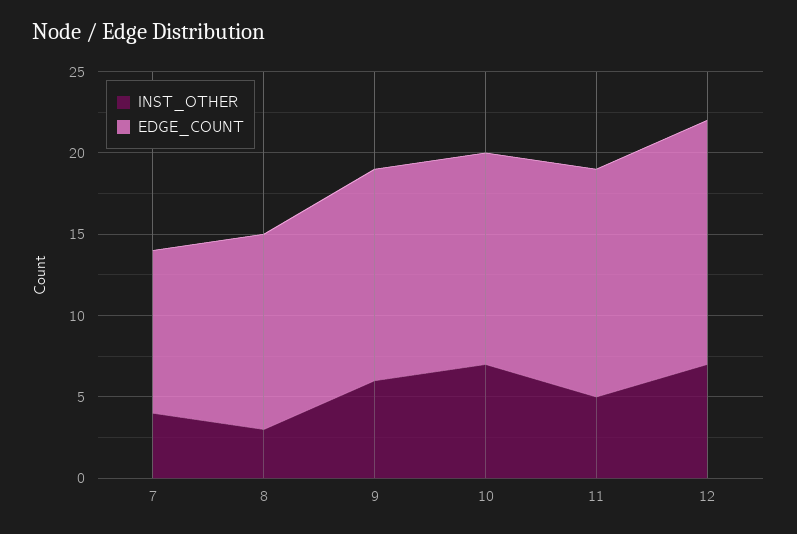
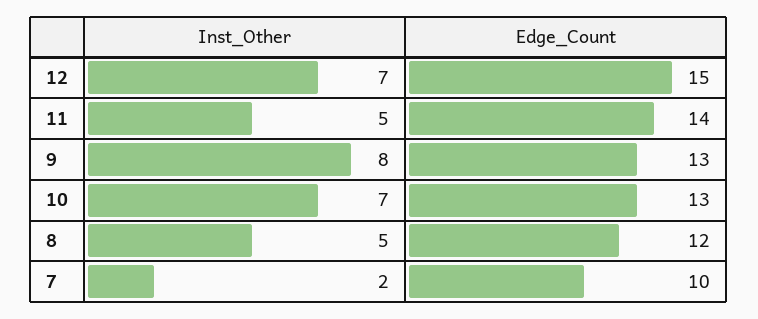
  {
    "INST_OTHER": {
-     "7": 4,
+     "7": 2,
-     "8": 3,
+     "8": 5,
-     "9": 6,
+     "9": 8,
      "10": 7,
      "11": 5,
      "12": 7
    },
    "EDGE_COUNT": {
      "7": 10,
      "8": 12,
      "9": 13,
      "10": 13,
      "11": 14,
      "12": 15
    }
  }

